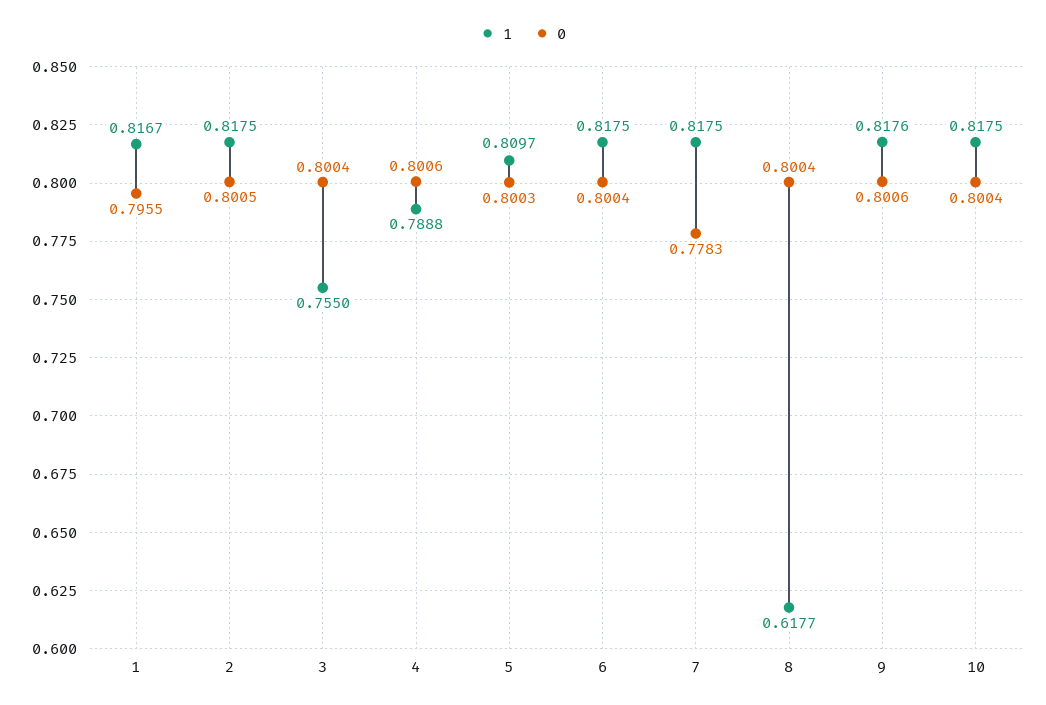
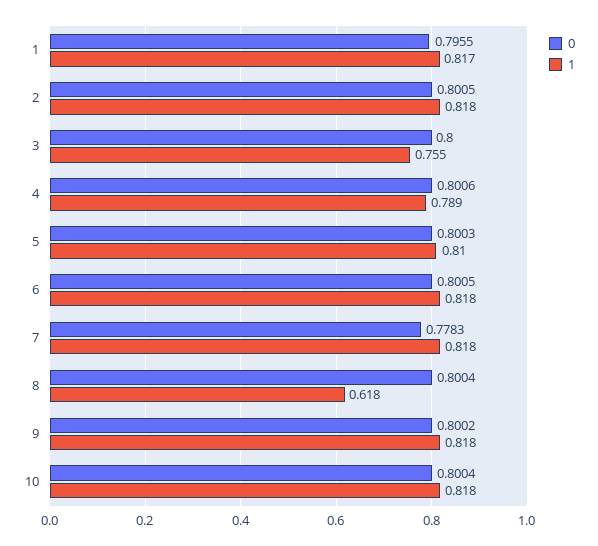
  {
    "1": {
      "1": 0.8167,
      "2": 0.8175,
      "3": 0.755,
      "4": 0.7888,
      "5": 0.8097,
      "6": 0.8175,
      "7": 0.8175,
      "8": 0.6177,
      "9": 0.8176,
      "10": 0.8175
    },
    "0": {
      "1": 0.7955,
      "2": 0.8005,
-     "3": 0.8004,
+     "3": 0.8,
      "4": 0.8006,
      "5": 0.8003,
-     "6": 0.8004,
+     "6": 0.8005,
      "7": 0.7783,
      "8": 0.8004,
-     "9": 0.8006,
+     "9": 0.8002,
      "10": 0.8004
    }
  }

